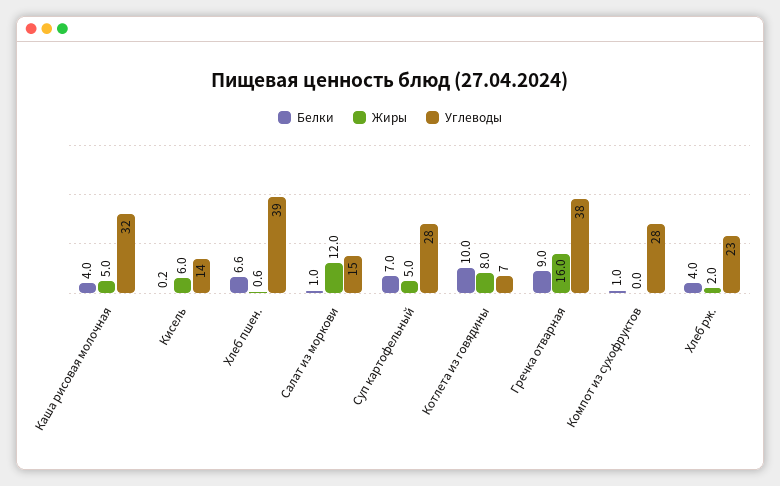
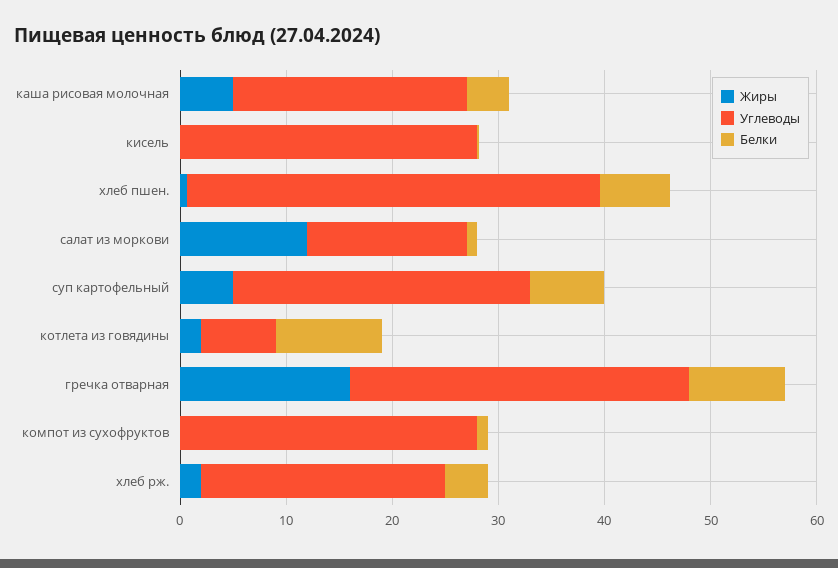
  {
    "Белки": {
      "Каша рисовая молочная": 4,
      "Кисель": 0.2,
      "Хлеб пшен.": 6.6,
      "Салат из моркови": 1,
      "Суп картофельный": 7,
      "Котлета из говядины": 10,
      "Гречка отварная": 9,
      "Компот из сухофруктов": 1,
      "Хлеб рж.": 4
    },
    "Жиры": {
      "Каша рисовая молочная": 5,
-     "Кисель": 6,
+     "Кисель": 0,
      "Хлеб пшен.": 0.6,
      "Салат из моркови": 12,
      "Суп картофельный": 5,
-     "Котлета из говядины": 8,
+     "Котлета из говядины": 2,
      "Гречка отварная": 16,
      "Компот из сухофруктов": 0,
      "Хлеб рж.": 2
    },
    "Углеводы": {
-     "Каша рисовая молочная": 32,
+     "Каша рисовая молочная": 22,
-     "Кисель": 14,
+     "Кисель": 28,
      "Хлеб пшен.": 39,
      "Салат из моркови": 15,
      "Суп картофельный": 28,
      "Котлета из говядины": 7,
-     "Гречка отварная": 38,
+     "Гречка отварная": 32,
      "Компот из сухофруктов": 28,
      "Хлеб рж.": 23
    }
  }

